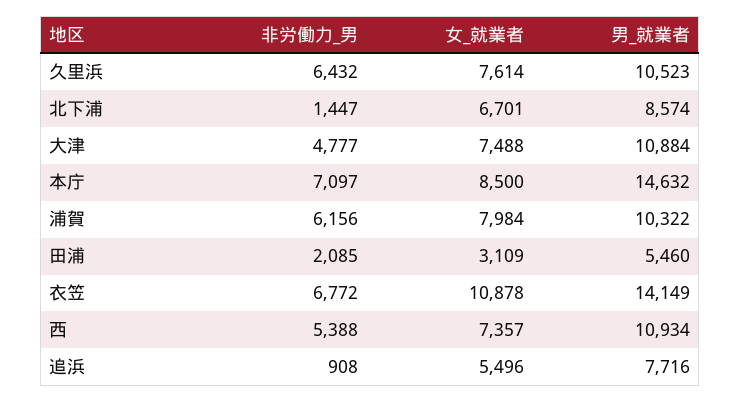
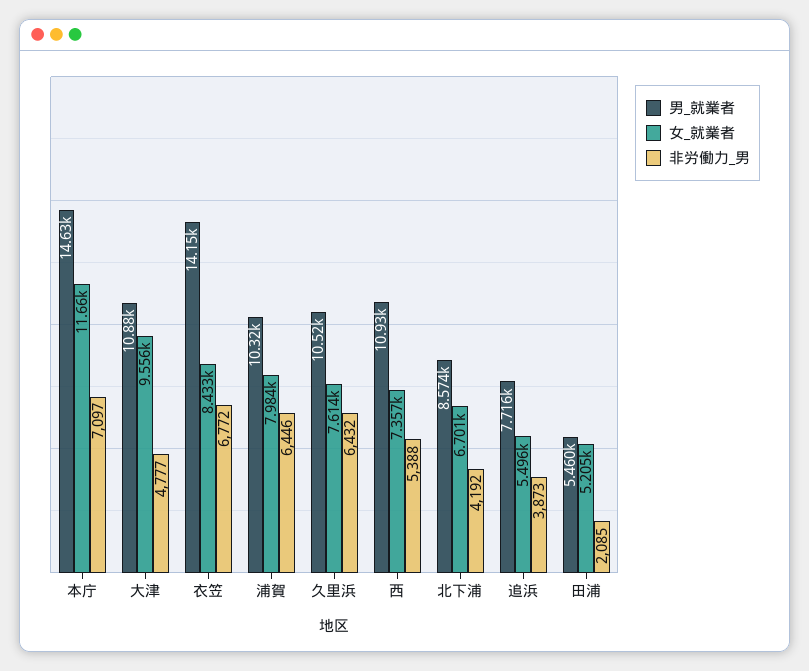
  {
    "非労働力_男": {
      "久里浜": 6432,
-     "北下浦": 1447,
+     "北下浦": 4192,
      "大津": 4777,
      "本庁": 7097,
-     "浦賀": 6156,
+     "浦賀": 6446,
      "田浦": 2085,
      "衣笠": 6772,
      "西": 5388,
-     "追浜": 908
+     "追浜": 3873
    },
    "女_就業者": {
      "久里浜": 7614,
      "北下浦": 6701,
-     "大津": 7488,
+     "大津": 9556,
-     "本庁": 8500,
+     "本庁": 11660,
      "浦賀": 7984,
-     "田浦": 3109,
+     "田浦": 5205,
-     "衣笠": 10878,
+     "衣笠": 8433,
      "西": 7357,
      "追浜": 5496
    },
    "男_就業者": {
      "久里浜": 10523,
      "北下浦": 8574,
      "大津": 10884,
      "本庁": 14632,
      "浦賀": 10322,
      "田浦": 5460,
      "衣笠": 14149,
      "西": 10934,
      "追浜": 7716
    }
  }

